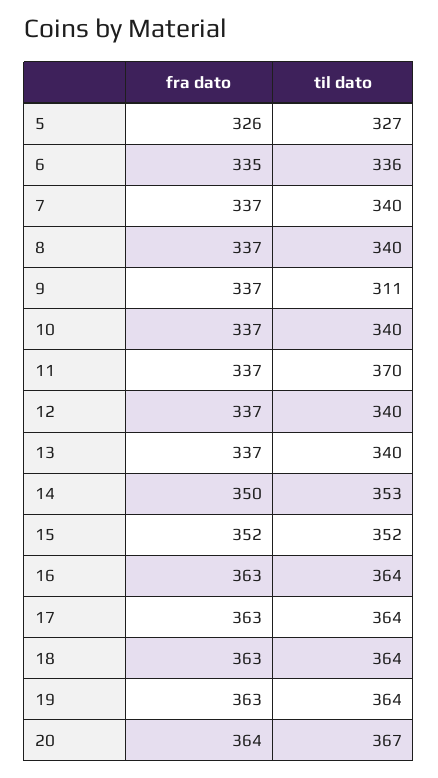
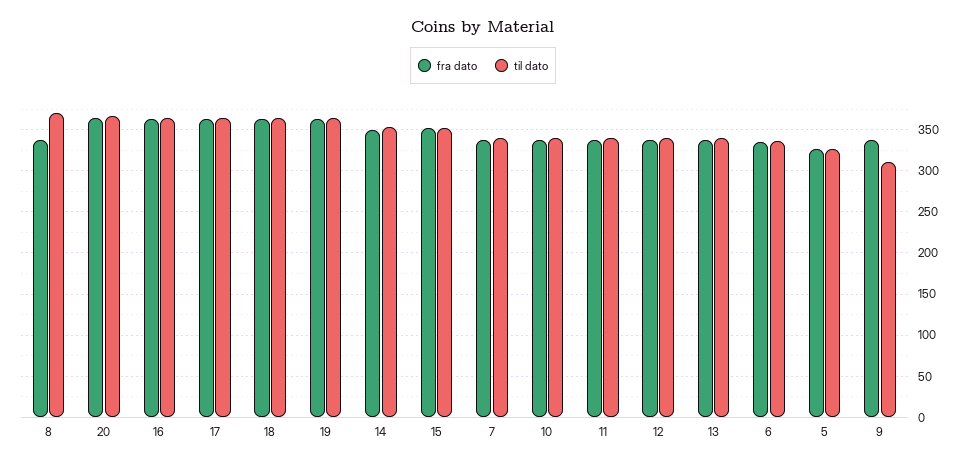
  {
    "fra dato": {
      "5": 326,
      "6": 335,
      "7": 337,
      "8": 337,
      "9": 337,
      "10": 337,
      "11": 337,
      "12": 337,
      "13": 337,
      "14": 350,
      "15": 352,
      "16": 363,
      "17": 363,
      "18": 363,
      "19": 363,
      "20": 364
    },
    "til dato": {
      "5": 327,
      "6": 336,
      "7": 340,
-     "8": 340,
+     "8": 370,
      "9": 311,
      "10": 340,
-     "11": 370,
+     "11": 340,
      "12": 340,
      "13": 340,
      "14": 353,
      "15": 352,
      "16": 364,
      "17": 364,
      "18": 364,
      "19": 364,
      "20": 367
    }
  }

